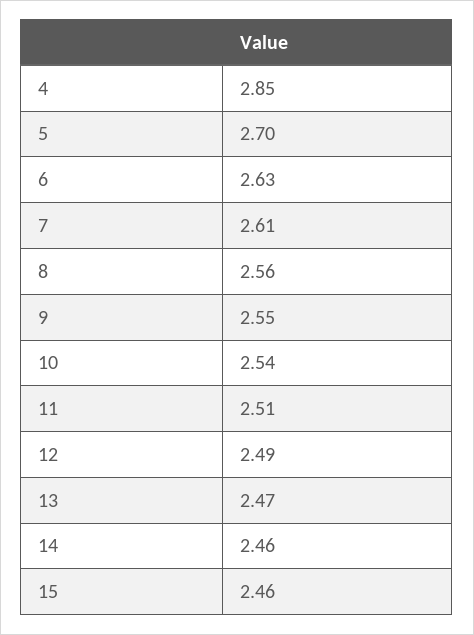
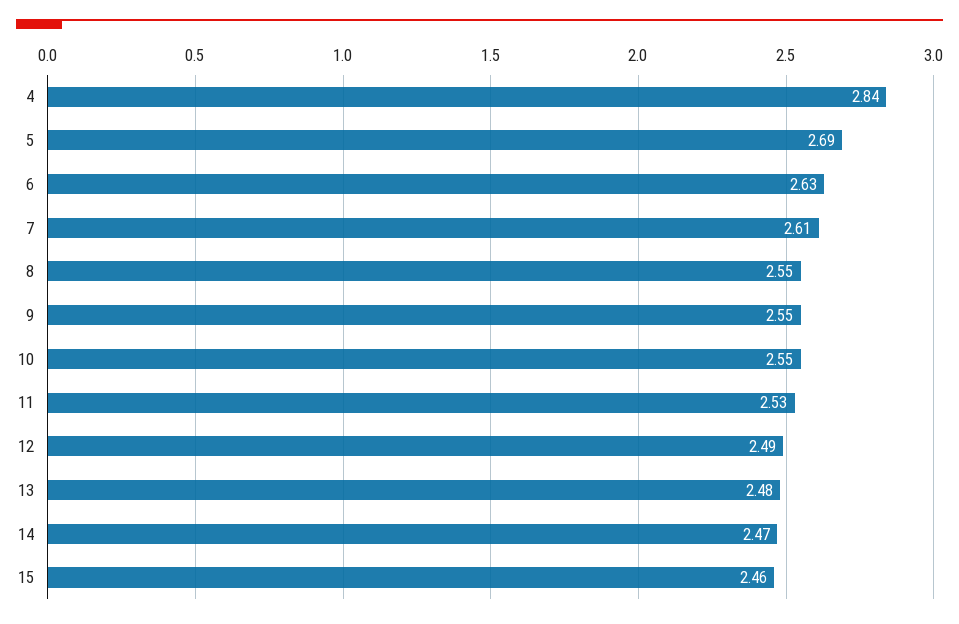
  {
-   "4": 2.85,
+   "4": 2.84,
-   "5": 2.7,
+   "5": 2.69,
    "6": 2.63,
    "7": 2.61,
-   "8": 2.56,
+   "8": 2.55,
    "9": 2.55,
-   "10": 2.54,
+   "10": 2.55,
-   "11": 2.51,
+   "11": 2.53,
    "12": 2.49,
-   "13": 2.47,
+   "13": 2.48,
-   "14": 2.46,
+   "14": 2.47,
    "15": 2.46
  }

